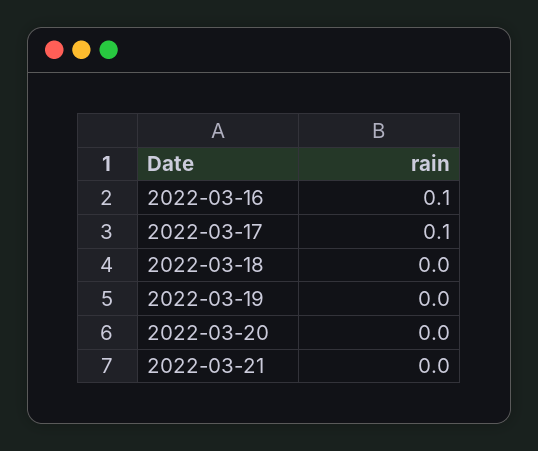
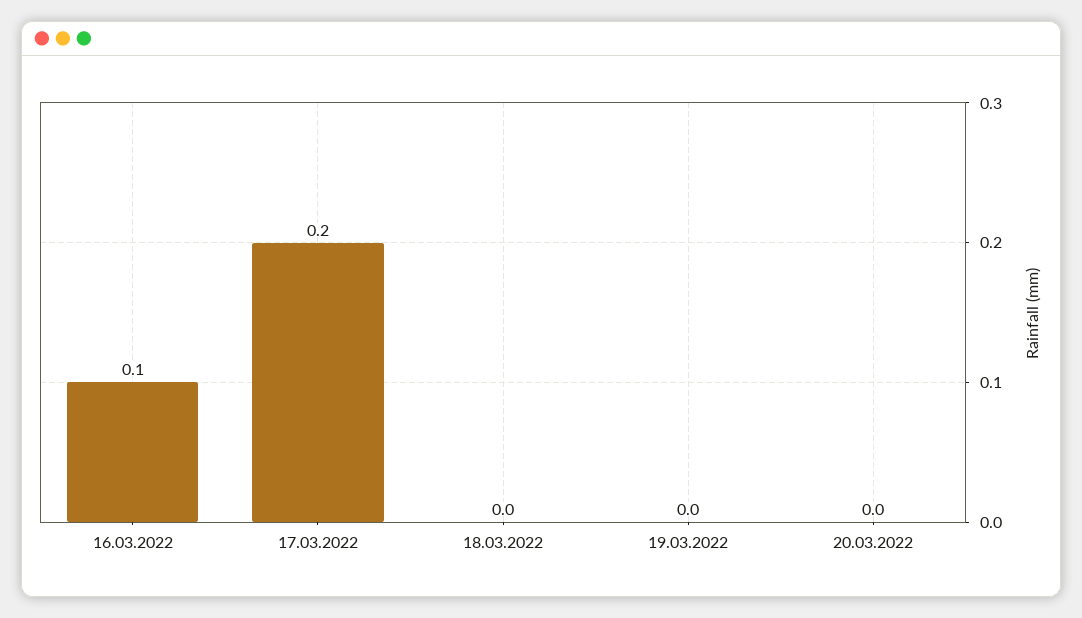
  {
    "2022-03-16": 0.1,
-   "2022-03-17": 0.1,
+   "2022-03-17": 0.2,
    "2022-03-18": 0,
    "2022-03-19": 0,
-   "2022-03-20": 0,
+   "2022-03-20": 0
-   "2022-03-21": 0
  }

